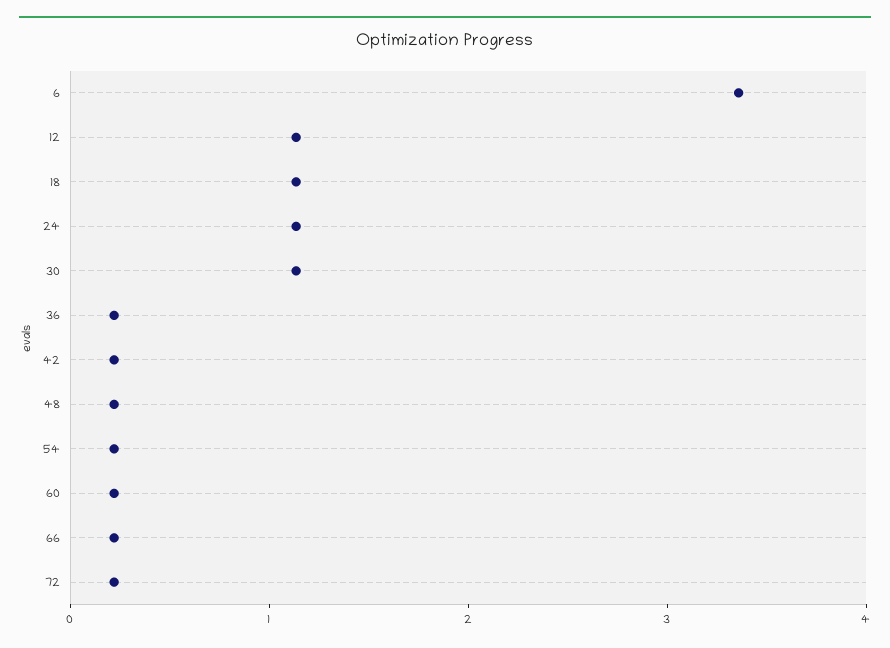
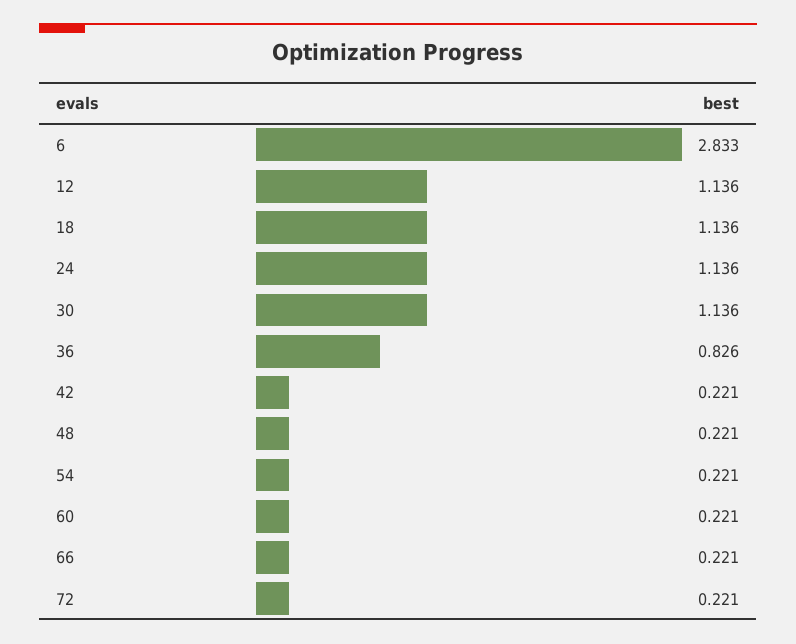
  {
-   "6": 3.4,
+   "6": 2.833,
    "12": 1.136,
    "18": 1.136,
    "24": 1.136,
    "30": 1.136,
-   "36": 0.2,
+   "36": 0.826,
    "42": 0.221,
    "48": 0.221,
    "54": 0.221,
    "60": 0.221,
    "66": 0.221,
    "72": 0.221
  }

